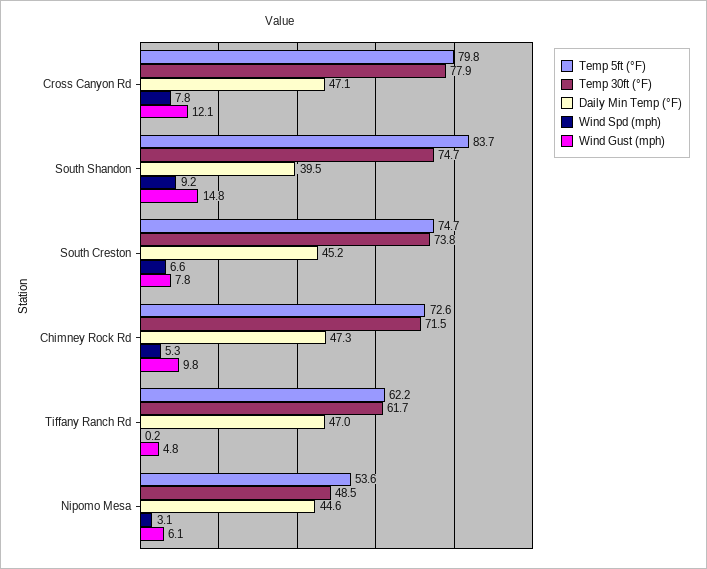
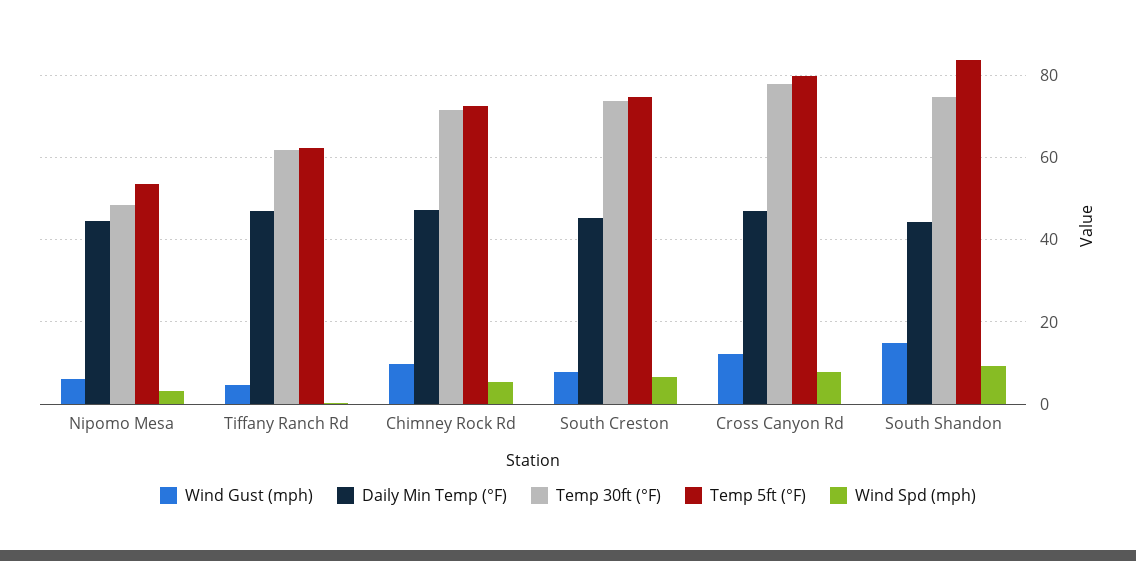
  {
    "Temp 5ft (°F)": {
      "Cross Canyon Rd": 79.8,
      "South Shandon": 83.7,
      "South Creston": 74.7,
      "Chimney Rock Rd": 72.6,
      "Tiffany Ranch Rd": 62.2,
      "Nipomo Mesa": 53.6
    },
    "Temp 30ft (°F)": {
      "Cross Canyon Rd": 77.9,
      "South Shandon": 74.7,
      "South Creston": 73.8,
      "Chimney Rock Rd": 71.5,
      "Tiffany Ranch Rd": 61.7,
      "Nipomo Mesa": 48.5
    },
    "Daily Min Temp (°F)": {
      "Cross Canyon Rd": 47.1,
-     "South Shandon": 39.5,
+     "South Shandon": 44,
      "South Creston": 45.2,
      "Chimney Rock Rd": 47.3,
      "Tiffany Ranch Rd": 47,
      "Nipomo Mesa": 44.6
    },
    "Wind Spd (mph)": {
      "Cross Canyon Rd": 7.8,
      "South Shandon": 9.2,
      "South Creston": 6.6,
      "Chimney Rock Rd": 5.3,
      "Tiffany Ranch Rd": 0.2,
      "Nipomo Mesa": 3.1
    },
    "Wind Gust (mph)": {
      "Cross Canyon Rd": 12.1,
      "South Shandon": 14.8,
      "South Creston": 7.8,
      "Chimney Rock Rd": 9.8,
      "Tiffany Ranch Rd": 4.8,
      "Nipomo Mesa": 6.1
    }
  }

